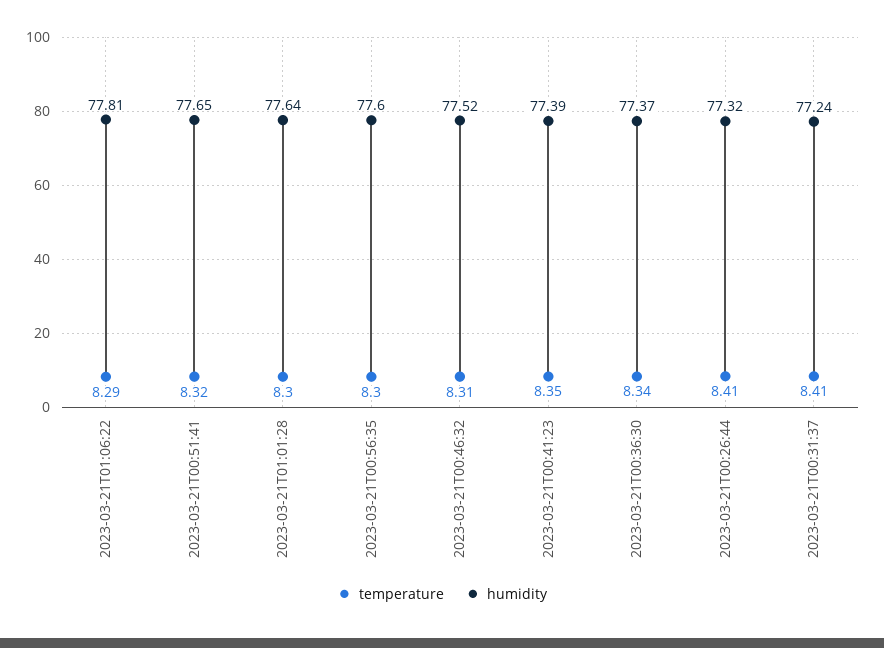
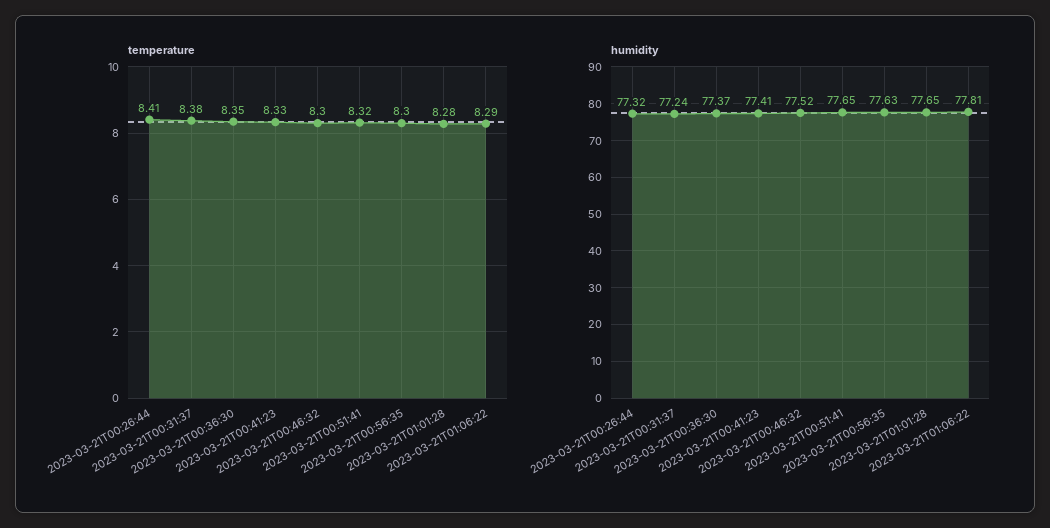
  {
    "temperature": {
      "2023-03-21T01:06:22": 8.29,
      "2023-03-21T00:51:41": 8.32,
-     "2023-03-21T01:01:28": 8.3,
+     "2023-03-21T01:01:28": 8.28,
      "2023-03-21T00:56:35": 8.3,
-     "2023-03-21T00:46:32": 8.31,
+     "2023-03-21T00:46:32": 8.3,
-     "2023-03-21T00:41:23": 8.35,
+     "2023-03-21T00:41:23": 8.33,
-     "2023-03-21T00:36:30": 8.34,
+     "2023-03-21T00:36:30": 8.35,
      "2023-03-21T00:26:44": 8.41,
-     "2023-03-21T00:31:37": 8.41
+     "2023-03-21T00:31:37": 8.38
    },
    "humidity": {
      "2023-03-21T01:06:22": 77.81,
      "2023-03-21T00:51:41": 77.65,
-     "2023-03-21T01:01:28": 77.64,
+     "2023-03-21T01:01:28": 77.65,
-     "2023-03-21T00:56:35": 77.6,
+     "2023-03-21T00:56:35": 77.63,
      "2023-03-21T00:46:32": 77.52,
-     "2023-03-21T00:41:23": 77.39,
+     "2023-03-21T00:41:23": 77.41,
      "2023-03-21T00:36:30": 77.37,
      "2023-03-21T00:26:44": 77.32,
      "2023-03-21T00:31:37": 77.24
    }
  }

